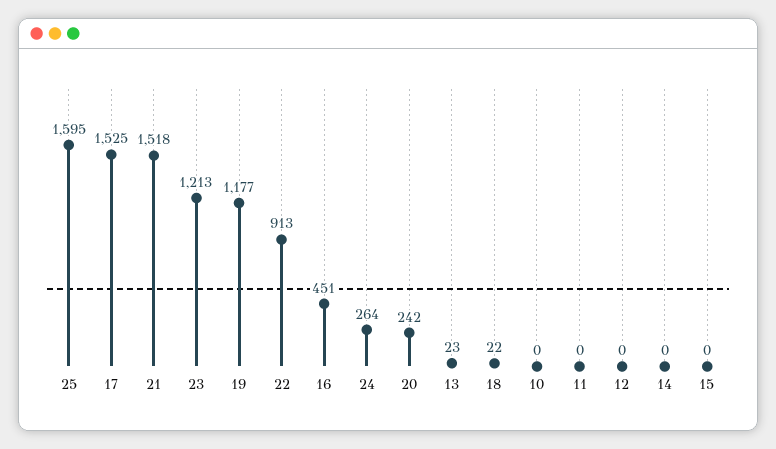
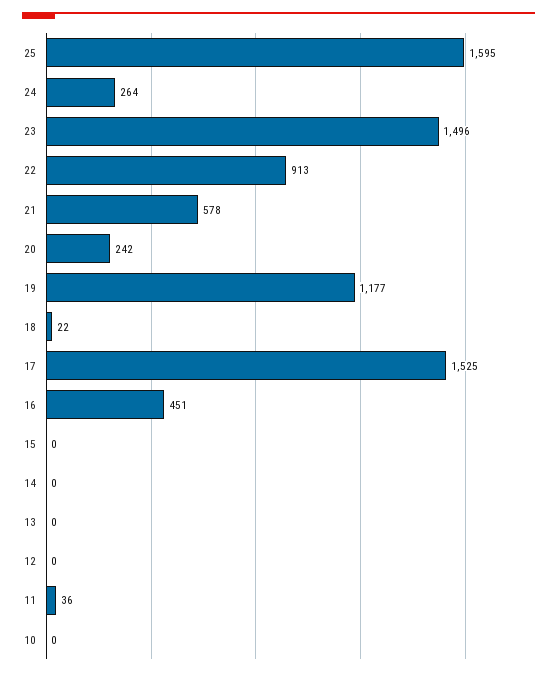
  {
    "25": 1595,
    "17": 1525,
-   "21": 1518,
+   "21": 578,
-   "23": 1213,
+   "23": 1496,
    "19": 1177,
    "22": 913,
    "16": 451,
    "24": 264,
    "20": 242,
-   "13": 23,
+   "13": 0,
    "18": 22,
    "10": 0,
-   "11": 0,
+   "11": 36,
    "12": 0,
    "14": 0,
    "15": 0
  }

